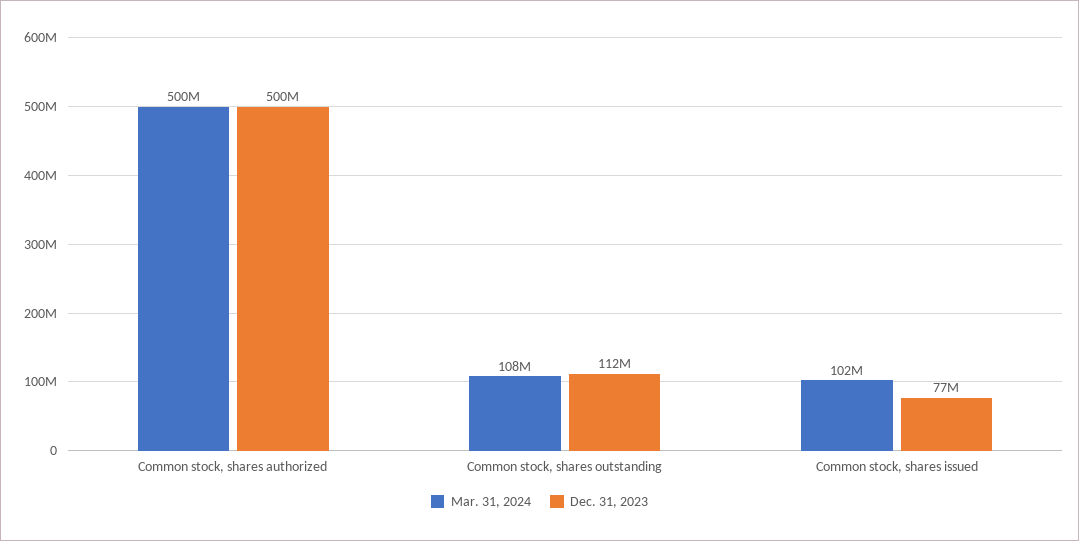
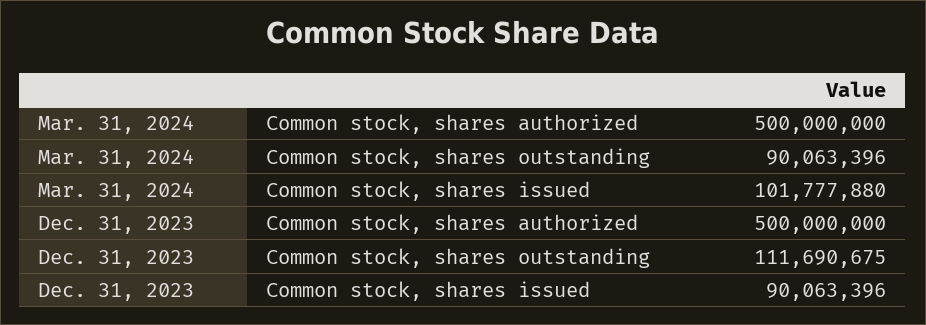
  {
    "Mar. 31, 2024": {
      "Common stock, shares authorized": 500000000,
-     "Common stock, shares outstanding": 108000000,
+     "Common stock, shares outstanding": 90063396,
      "Common stock, shares issued": 101777880
    },
    "Dec. 31, 2023": {
      "Common stock, shares authorized": 500000000,
      "Common stock, shares outstanding": 111690675,
-     "Common stock, shares issued": 77000000
+     "Common stock, shares issued": 90063396
    }
  }

